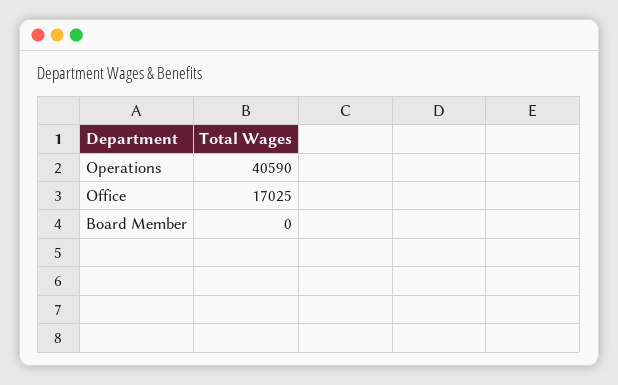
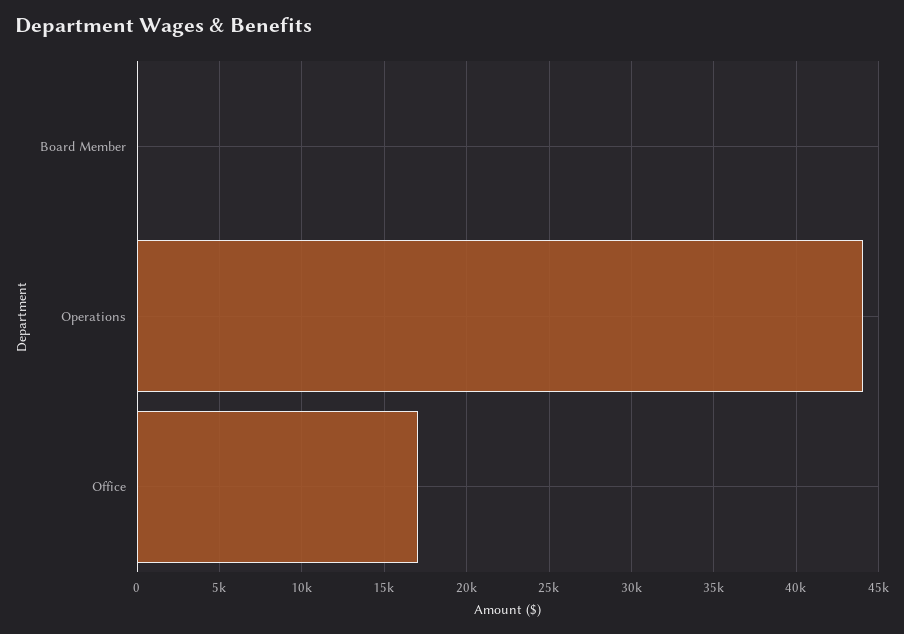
  {
-   "Operations": 40590,
+   "Operations": 44000,
    "Office": 17025,
    "Board Member": 0
  }

